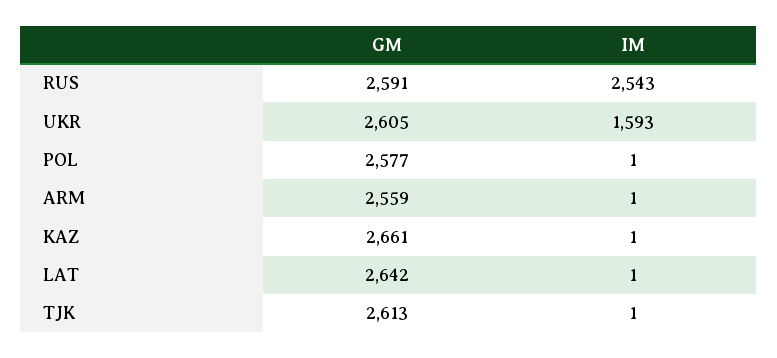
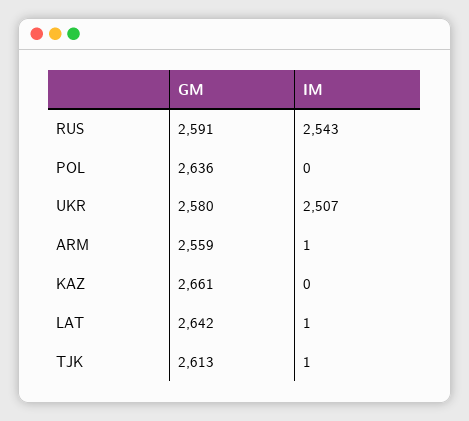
  {
    "GM": {
      "RUS": 2591,
-     "UKR": 2605,
+     "UKR": 2580,
-     "POL": 2577,
+     "POL": 2636,
      "ARM": 2559,
      "KAZ": 2661,
      "LAT": 2642,
      "TJK": 2613
    },
    "IM": {
      "RUS": 2543,
-     "UKR": 1593,
+     "UKR": 2507,
-     "POL": 1,
+     "POL": 0,
      "ARM": 1,
-     "KAZ": 1,
+     "KAZ": 0,
      "LAT": 1,
      "TJK": 1
    }
  }

